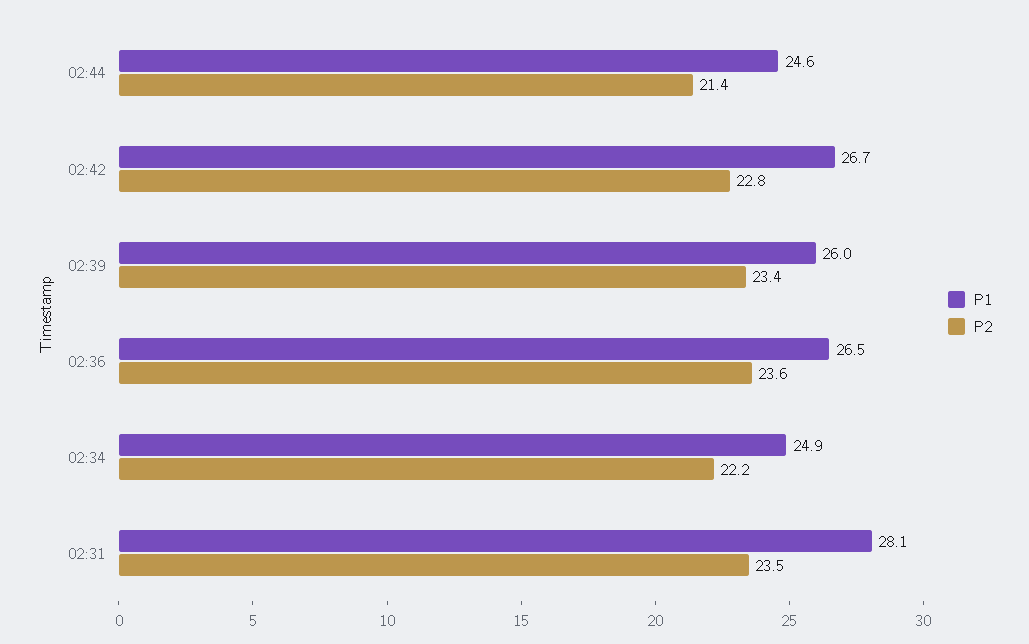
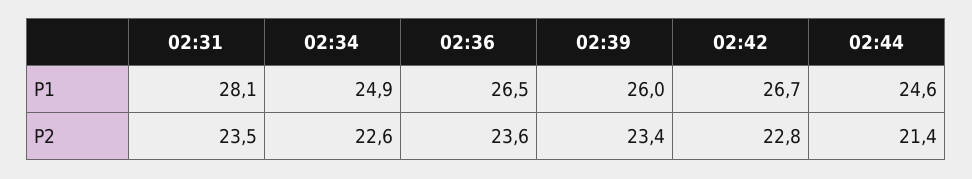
  {
    "P1": {
      "02:44": 24.6,
      "02:42": 26.7,
      "02:39": 26,
      "02:36": 26.5,
      "02:34": 24.9,
      "02:31": 28.1
    },
    "P2": {
      "02:44": 21.4,
      "02:42": 22.8,
      "02:39": 23.4,
      "02:36": 23.6,
-     "02:34": 22.2,
+     "02:34": 22.6,
      "02:31": 23.5
    }
  }

